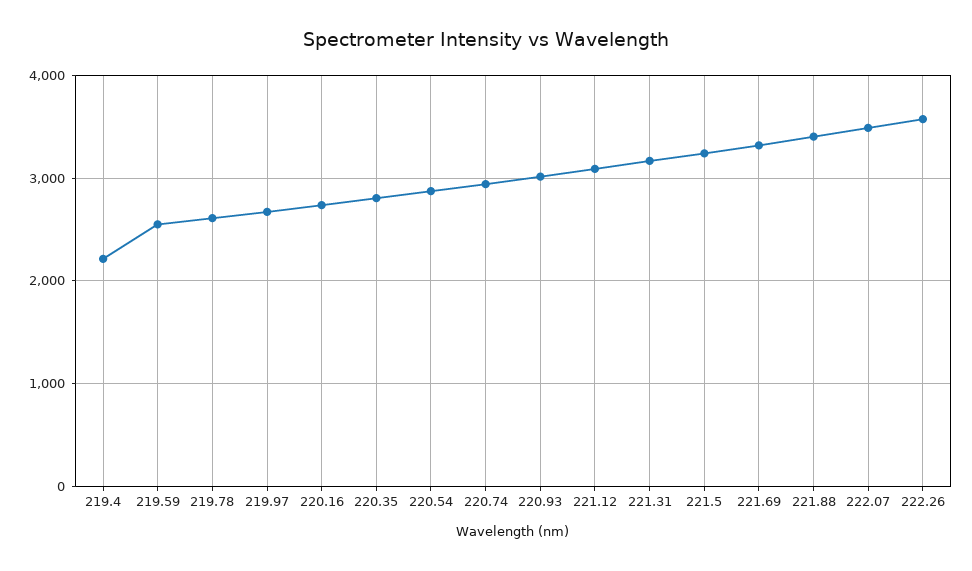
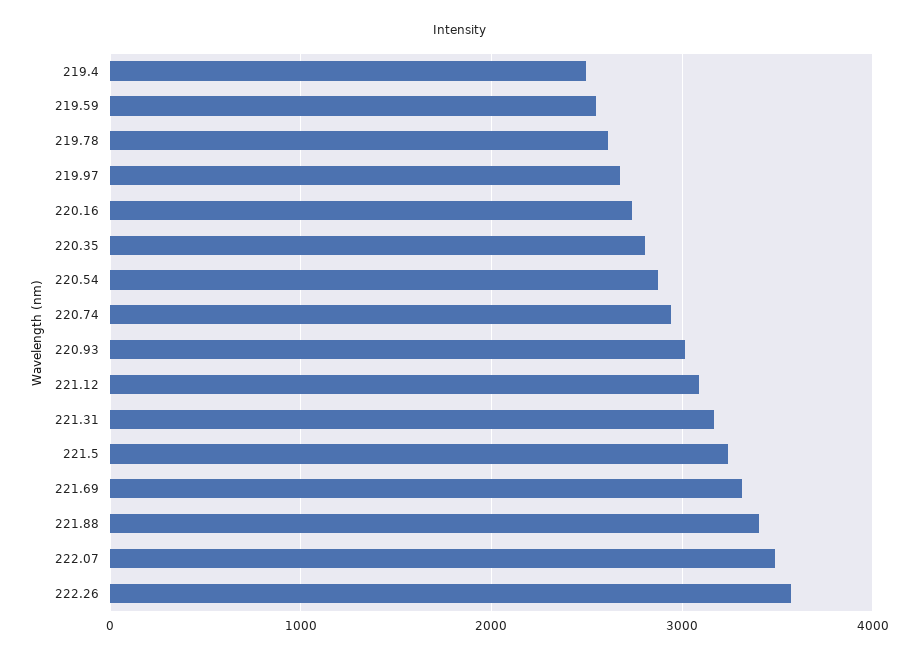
  {
-   "219.4": 2200,
+   "219.4": 2500,
    "219.59": 2600,
    "219.78": 2600,
    "219.97": 2700,
    "220.16": 2700,
    "220.35": 2800,
    "220.54": 2900,
    "220.74": 2900,
    "220.93": 3000,
    "221.12": 3100,
    "221.31": 3200,
    "221.5": 3200,
    "221.69": 3300,
    "221.88": 3400,
    "222.07": 3500,
    "222.26": 3600
  }

